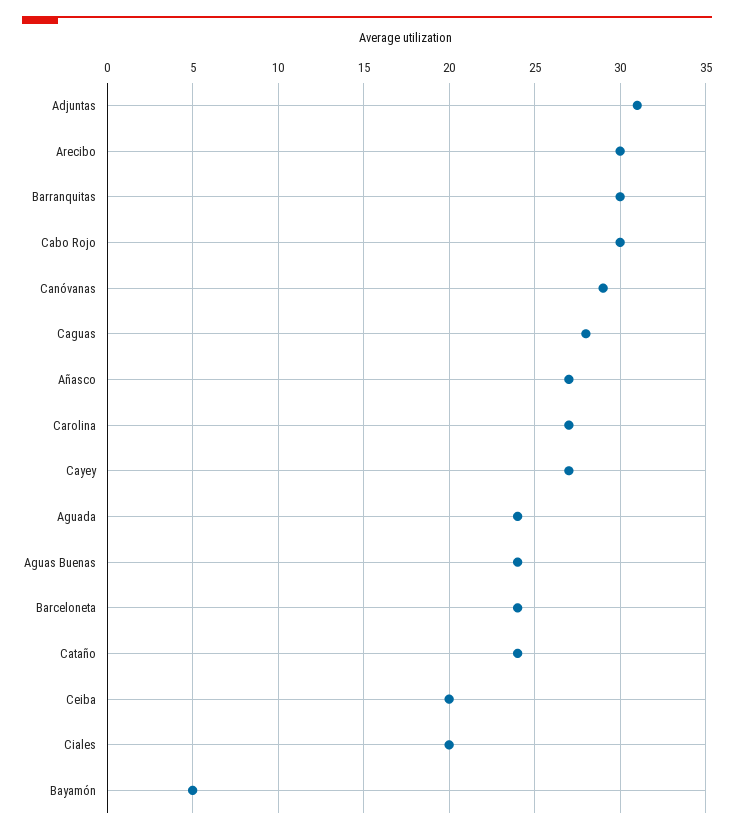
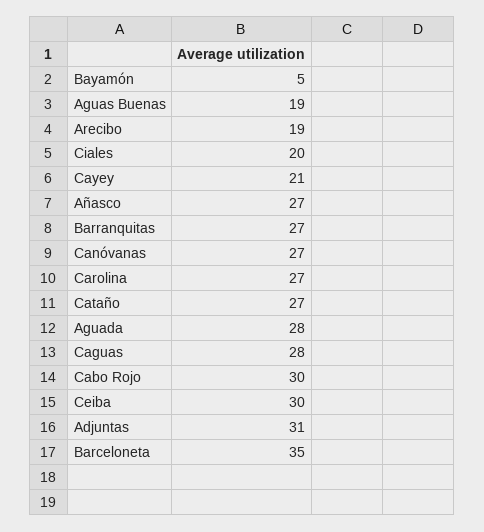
  {
    "Adjuntas": 31,
-   "Arecibo": 30,
+   "Arecibo": 19,
-   "Barranquitas": 30,
+   "Barranquitas": 27,
    "Cabo Rojo": 30,
-   "Canóvanas": 29,
+   "Canóvanas": 27,
    "Caguas": 28,
    "Añasco": 27,
    "Carolina": 27,
-   "Cayey": 27,
+   "Cayey": 21,
-   "Aguada": 24,
+   "Aguada": 28,
-   "Aguas Buenas": 24,
+   "Aguas Buenas": 19,
-   "Barceloneta": 24,
+   "Barceloneta": 35,
-   "Cataño": 24,
+   "Cataño": 27,
-   "Ceiba": 20,
+   "Ceiba": 30,
    "Ciales": 20,
    "Bayamón": 5
  }

